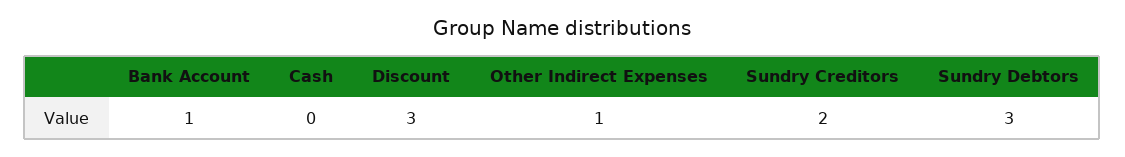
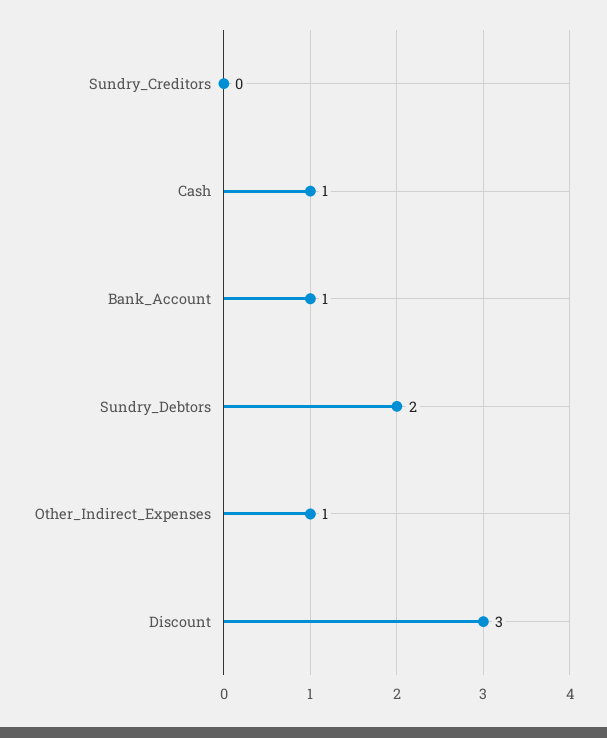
  {
    "Bank Account": 1,
-   "Cash": 0,
+   "Cash": 1,
    "Discount": 3,
    "Other Indirect Expenses": 1,
-   "Sundry Creditors": 2,
+   "Sundry Creditors": 0,
-   "Sundry Debtors": 3
+   "Sundry Debtors": 2
  }

